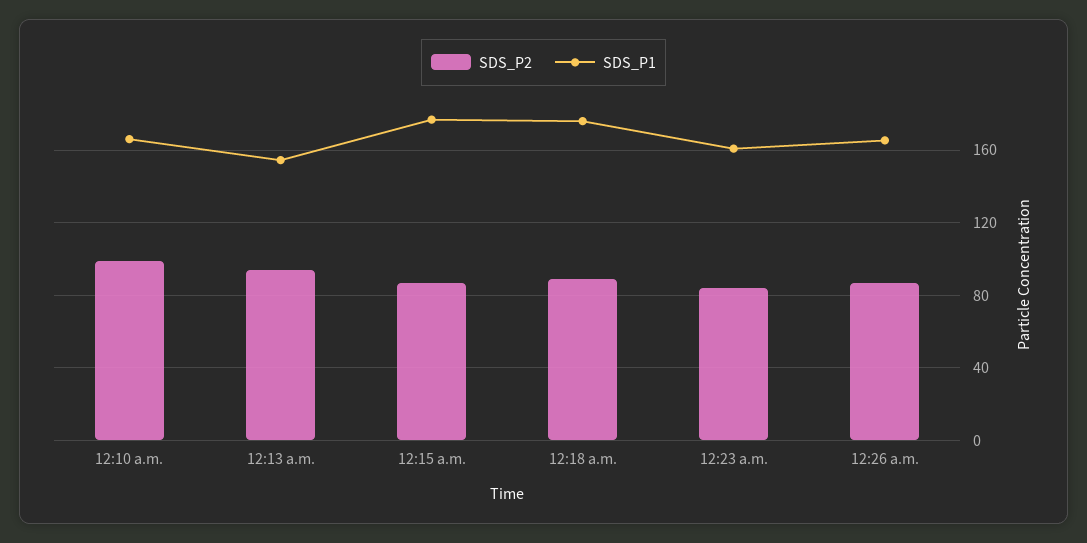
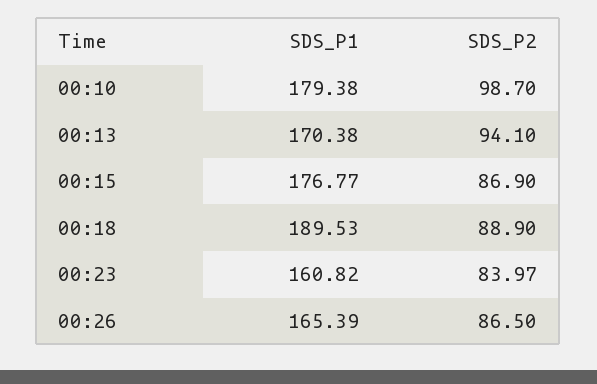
  {
    "SDS_P2": {
      "12:10 a.m.": 98.7,
      "12:13 a.m.": 94.1,
      "12:15 a.m.": 86.9,
      "12:18 a.m.": 88.9,
      "12:23 a.m.": 83.97,
      "12:26 a.m.": 86.5
    },
    "SDS_P1": {
-     "12:10 a.m.": 165,
+     "12:10 a.m.": 179.38,
-     "12:13 a.m.": 155,
+     "12:13 a.m.": 170.38,
      "12:15 a.m.": 176.77,
-     "12:18 a.m.": 175,
+     "12:18 a.m.": 189.53,
      "12:23 a.m.": 160.82,
      "12:26 a.m.": 165.39
    }
  }

